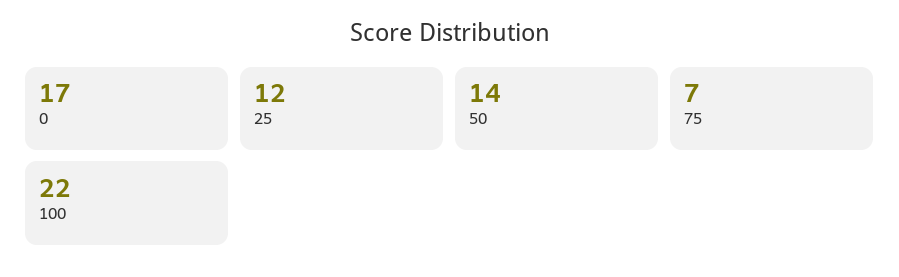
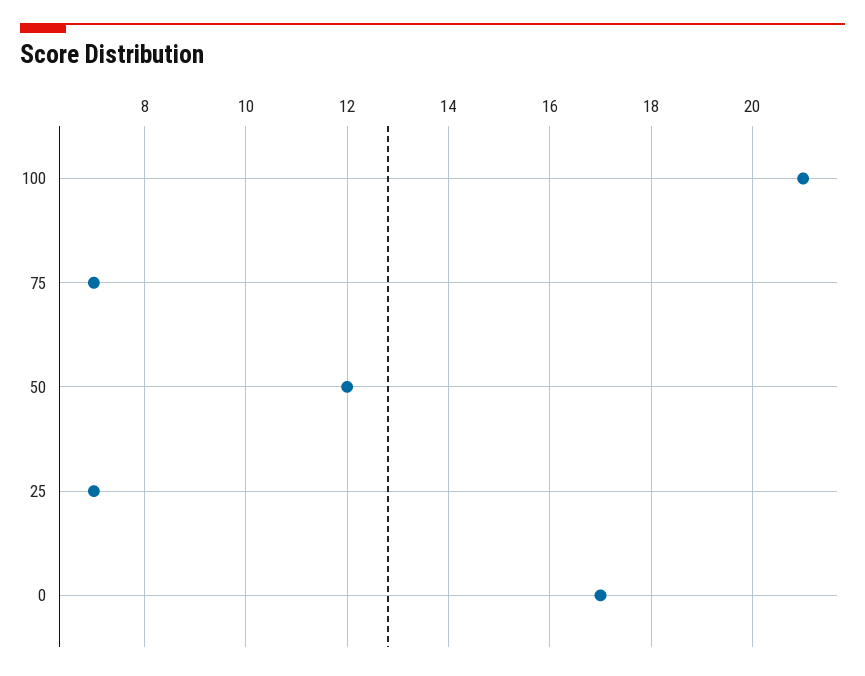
  {
    "0": 17,
-   "25": 12,
+   "25": 7,
-   "50": 14,
+   "50": 12,
    "75": 7,
-   "100": 22
+   "100": 21
  }

